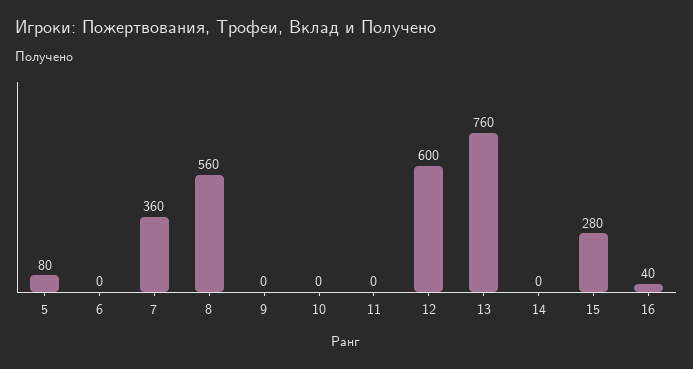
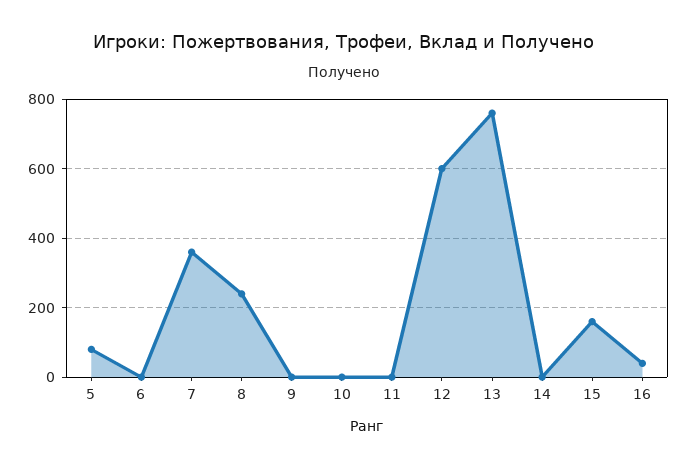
  {
    "5": 80,
    "6": 0,
    "7": 360,
-   "8": 560,
+   "8": 240,
    "9": 0,
    "10": 0,
    "11": 0,
    "12": 600,
    "13": 760,
    "14": 0,
-   "15": 280,
+   "15": 160,
    "16": 40
  }

